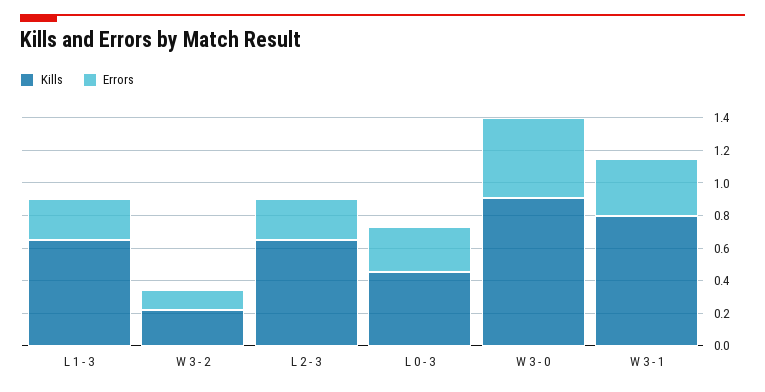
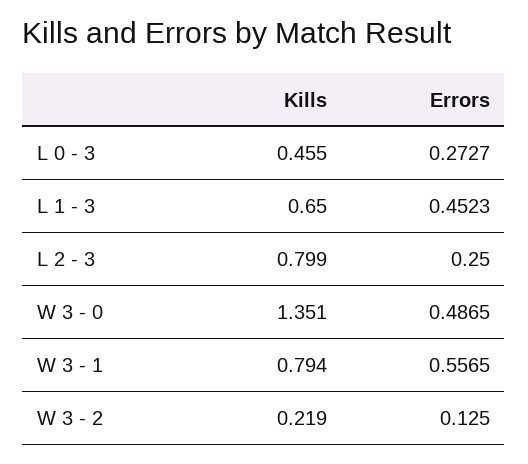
  {
    "Kills": {
      "L 1 - 3": 0.65,
      "W 3 - 2": 0.219,
-     "L 2 - 3": 0.65,
+     "L 2 - 3": 0.799,
      "L 0 - 3": 0.455,
-     "W 3 - 0": 0.9,
+     "W 3 - 0": 1.351,
      "W 3 - 1": 0.794
    },
    "Errors": {
-     "L 1 - 3": 0.25,
+     "L 1 - 3": 0.4523,
      "W 3 - 2": 0.125,
      "L 2 - 3": 0.25,
      "L 0 - 3": 0.2727,
      "W 3 - 0": 0.4865,
-     "W 3 - 1": 0.35
+     "W 3 - 1": 0.5565
    }
  }

